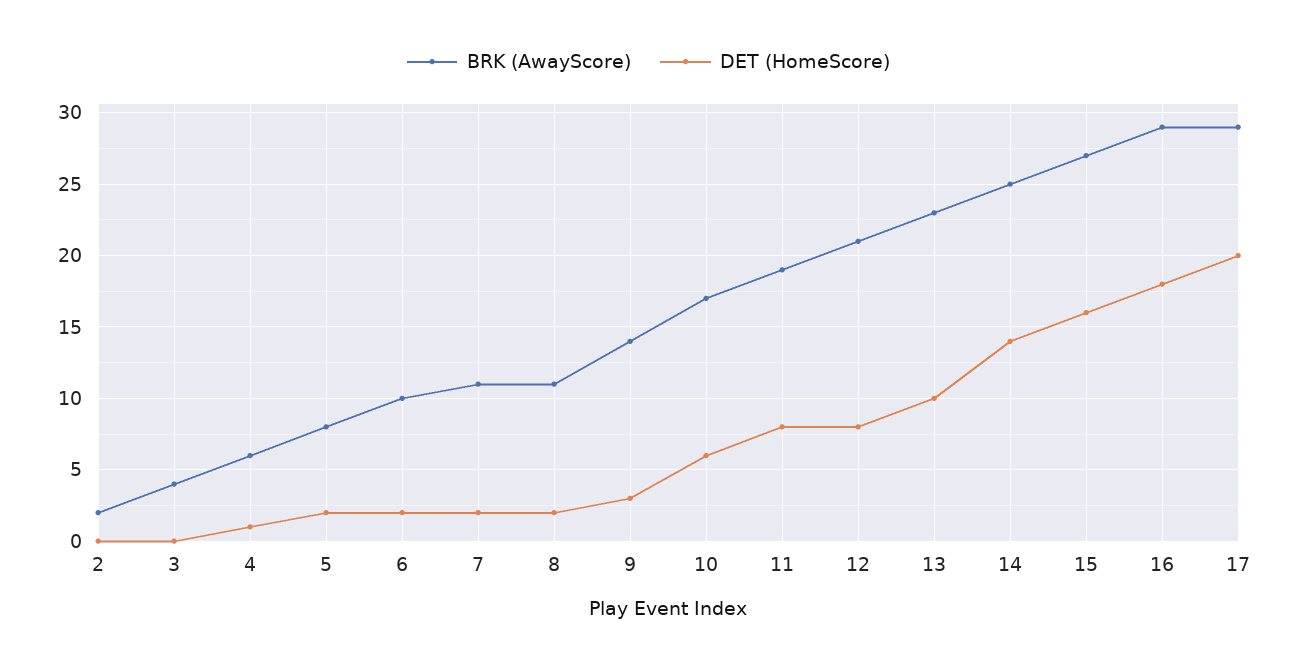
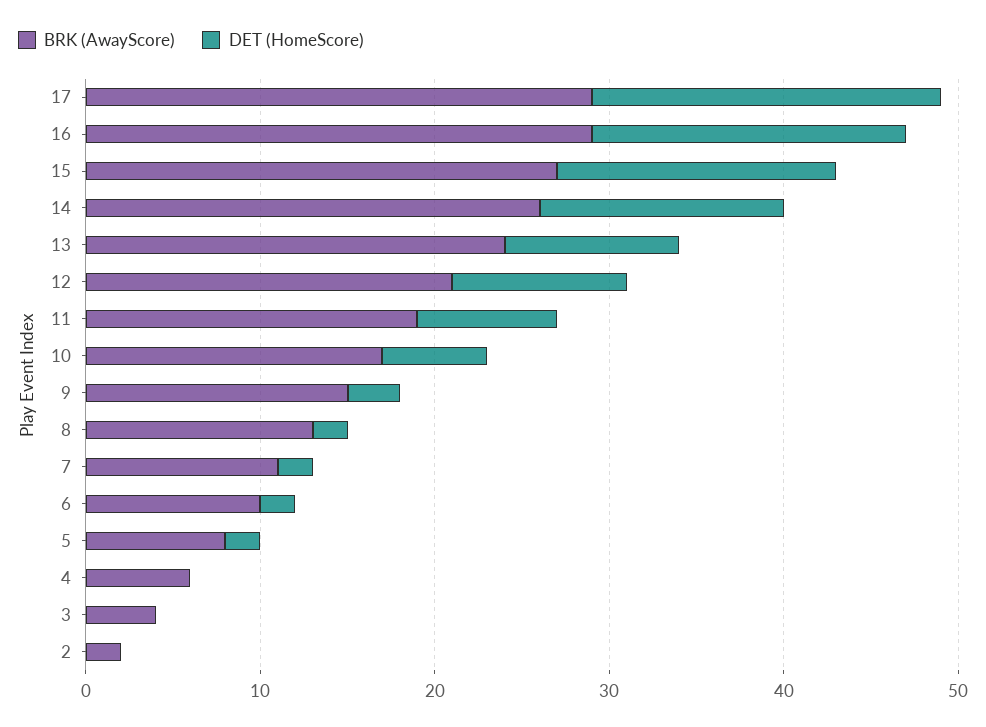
  {
    "BRK (AwayScore)": {
      "2": 2,
      "3": 4,
      "4": 6,
      "5": 8,
      "6": 10,
      "7": 11,
-     "8": 11,
+     "8": 13,
-     "9": 14,
+     "9": 15,
      "10": 17,
      "11": 19,
      "12": 21,
-     "13": 23,
+     "13": 24,
-     "14": 25,
+     "14": 26,
      "15": 27,
      "16": 29,
      "17": 29
    },
    "DET (HomeScore)": {
      "2": 0,
      "3": 0,
-     "4": 1,
+     "4": 0,
      "5": 2,
      "6": 2,
      "7": 2,
      "8": 2,
      "9": 3,
      "10": 6,
      "11": 8,
-     "12": 8,
+     "12": 10,
      "13": 10,
      "14": 14,
      "15": 16,
      "16": 18,
      "17": 20
    }
  }

